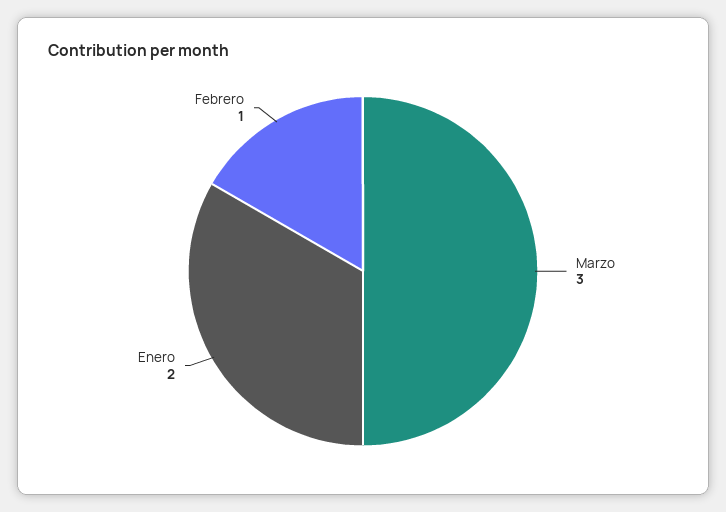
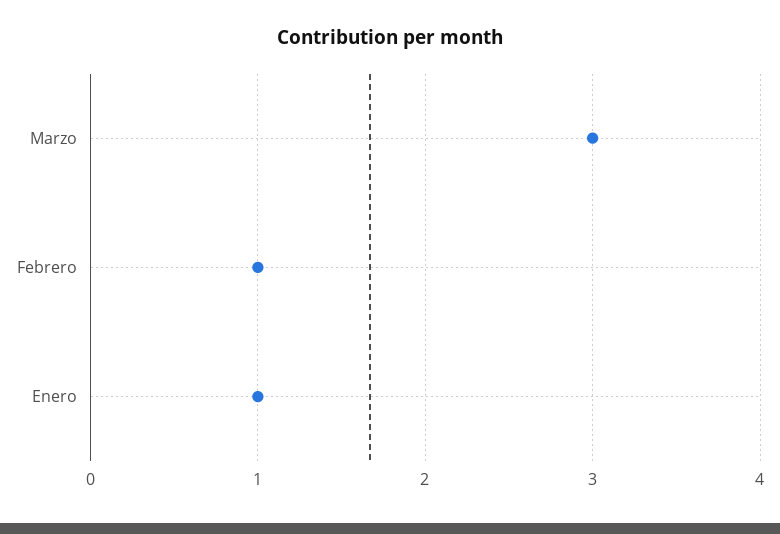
  {
    "Marzo": 3,
-   "Enero": 2,
+   "Enero": 1,
    "Febrero": 1
  }

